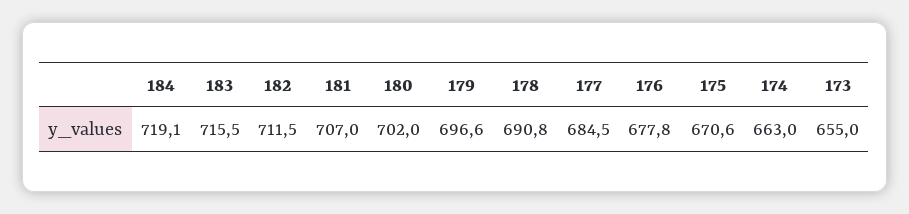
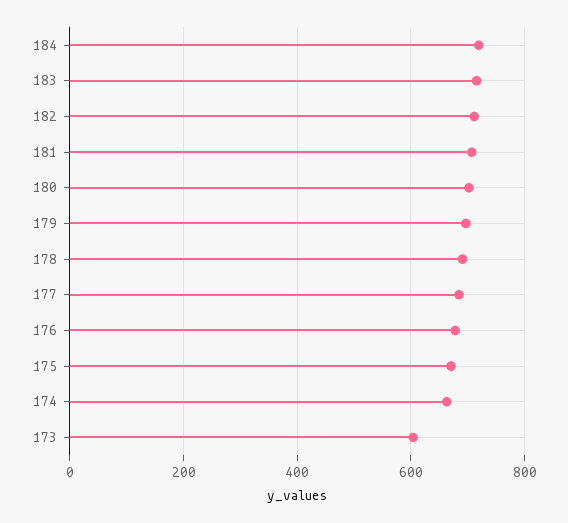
  {
    "184": 719.1,
    "183": 715.5,
    "182": 711.5,
    "181": 707,
    "180": 702,
    "179": 696.6,
    "178": 690.8,
    "177": 684.5,
    "176": 677.8,
    "175": 670.6,
    "174": 663,
-   "173": 655
+   "173": 600
  }

